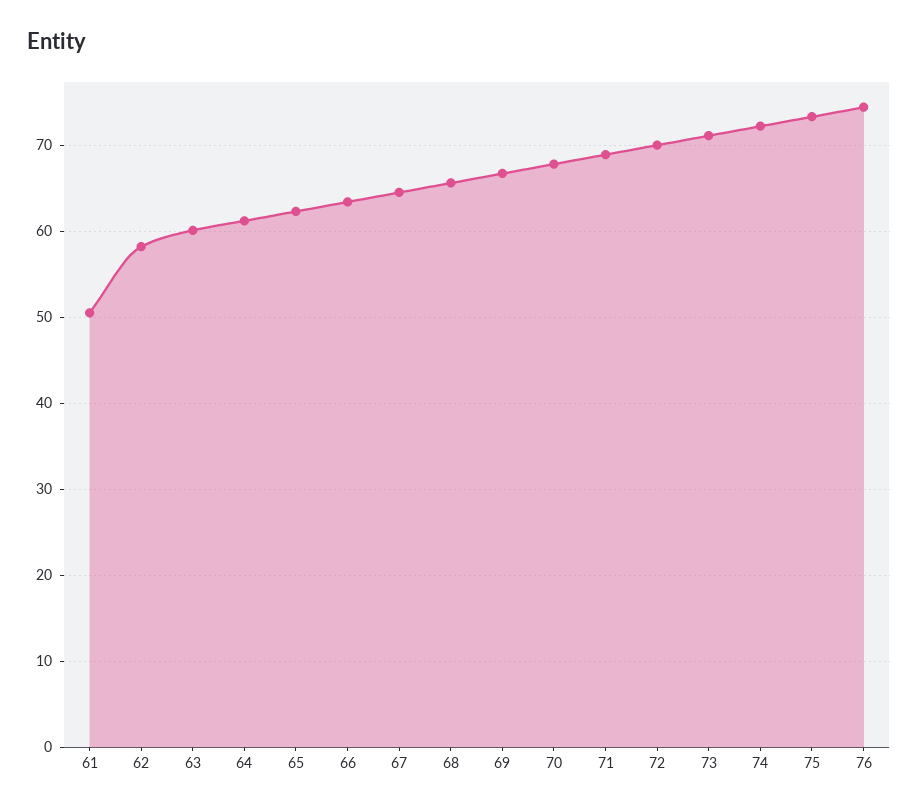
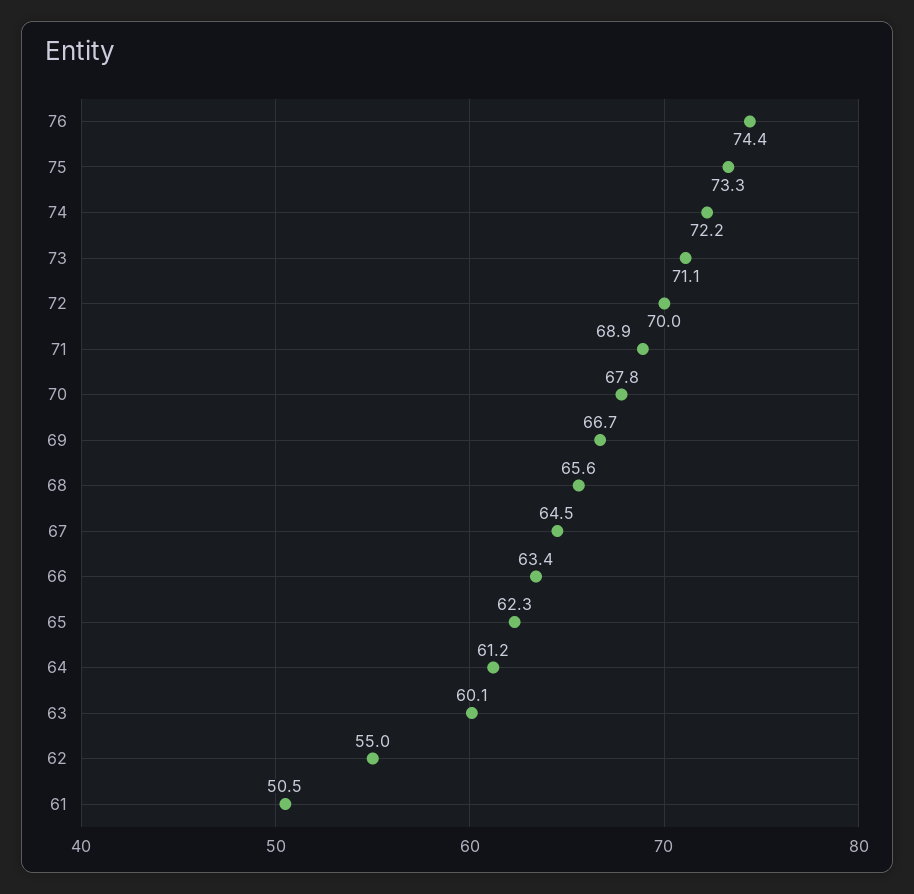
  {
    "61": 50.5,
-   "62": 58,
+   "62": 55,
    "63": 60.1,
    "64": 61.2,
    "65": 62.3,
    "66": 63.4,
    "67": 64.5,
    "68": 65.6,
    "69": 66.7,
    "70": 67.8,
    "71": 68.9,
    "72": 70,
    "73": 71.1,
    "74": 72.2,
    "75": 73.3,
    "76": 74.4
  }

